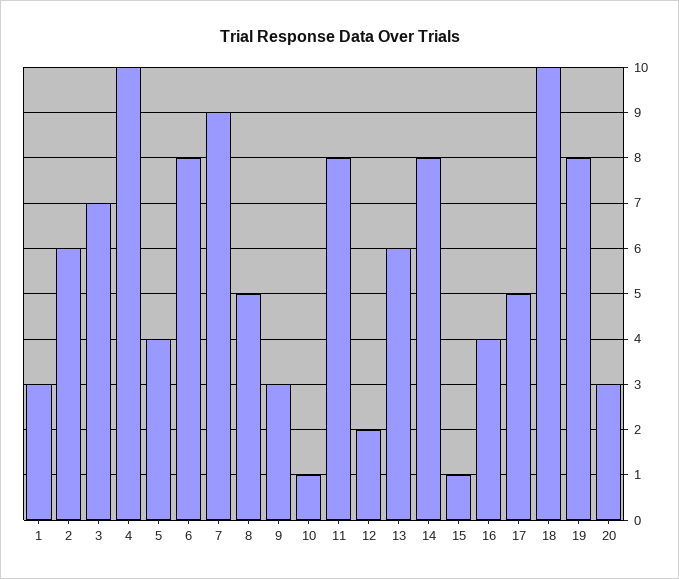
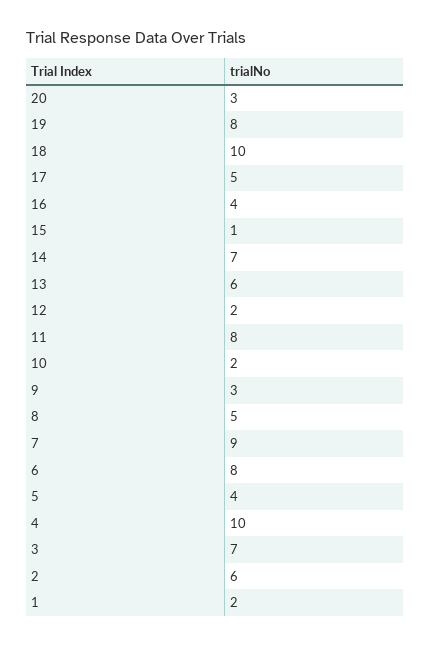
  {
-   "1": 3,
+   "1": 2,
    "2": 6,
    "3": 7,
    "4": 10,
    "5": 4,
    "6": 8,
    "7": 9,
    "8": 5,
    "9": 3,
-   "10": 1,
+   "10": 2,
    "11": 8,
    "12": 2,
    "13": 6,
-   "14": 8,
+   "14": 7,
    "15": 1,
    "16": 4,
    "17": 5,
    "18": 10,
    "19": 8,
    "20": 3
  }

